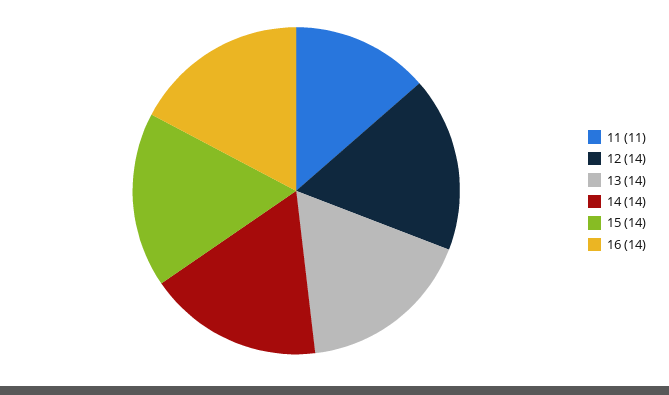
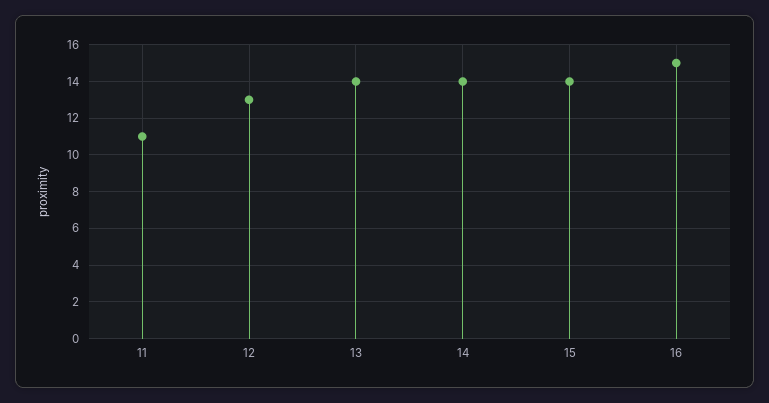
  {
    "11": 11,
-   "12": 14,
+   "12": 13,
    "13": 14,
    "14": 14,
    "15": 14,
-   "16": 14
+   "16": 15
  }

